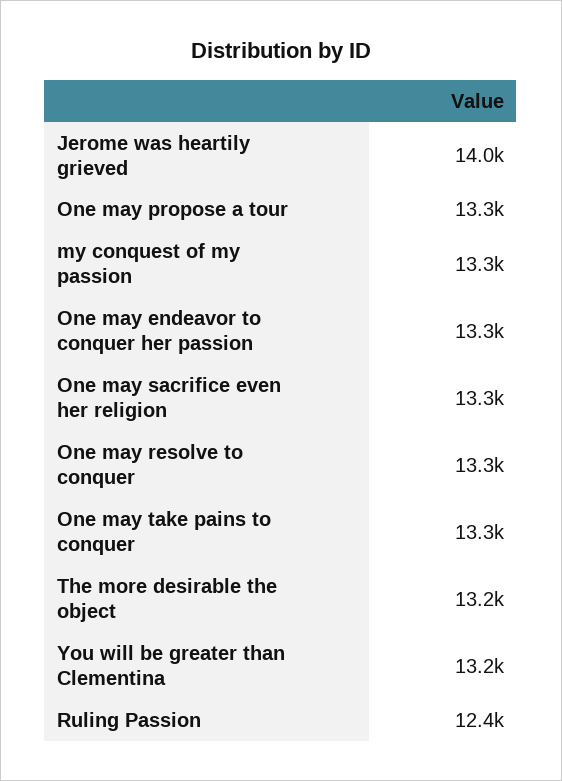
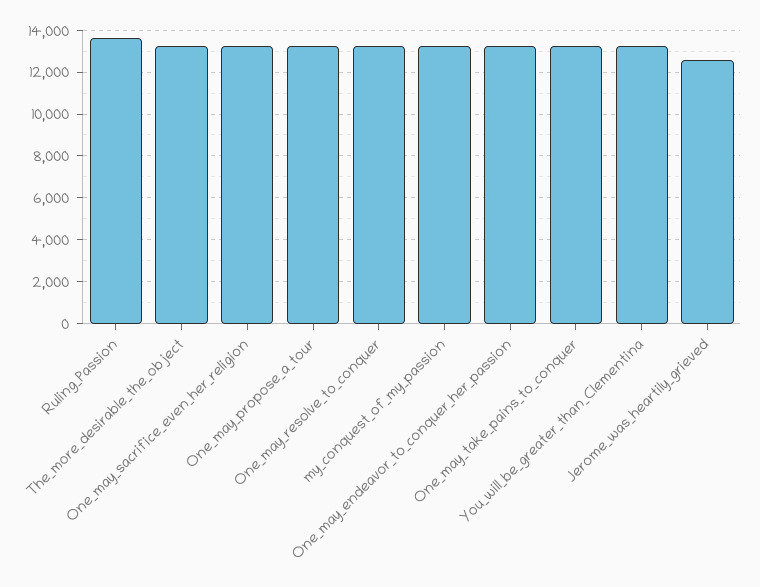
  {
-   "Jerome was heartily grieved": 14000,
+   "Jerome was heartily grieved": 12500,
    "One may propose a tour": 13300,
    "my conquest of my passion": 13300,
    "One may endeavor to conquer her passion": 13300,
    "One may sacrifice even her religion": 13300,
    "One may resolve to conquer": 13300,
    "One may take pains to conquer": 13300,
    "The more desirable the object": 13200,
    "You will be greater than Clementina": 13200,
-   "Ruling Passion": 12400
+   "Ruling Passion": 13500
  }

